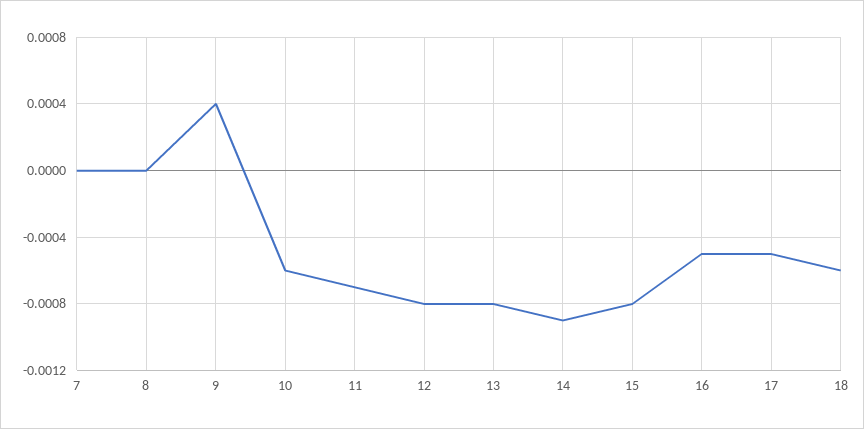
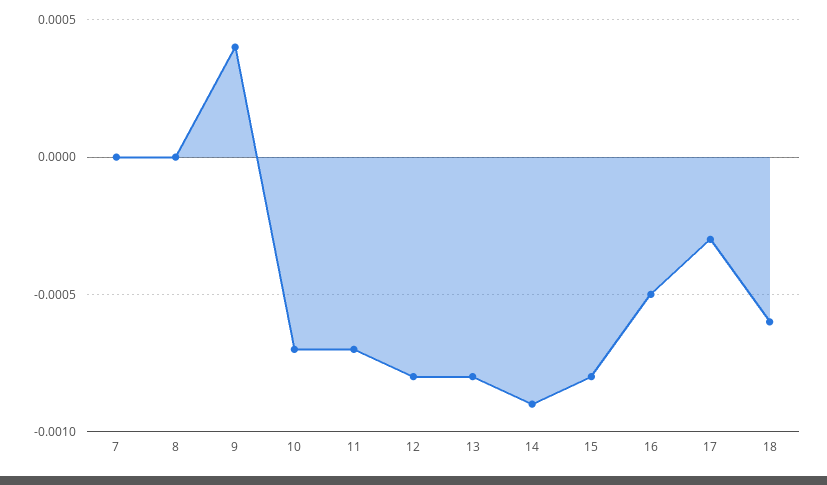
  {
    "7": 0,
    "8": 0,
    "9": 0.0004,
-   "10": -0.0006,
+   "10": -0.0007,
    "11": -0.0007,
    "12": -0.0008,
    "13": -0.0008,
    "14": -0.0009,
    "15": -0.0008,
    "16": -0.0005,
-   "17": -0.0005,
+   "17": -0.0003,
    "18": -0.0006
  }

